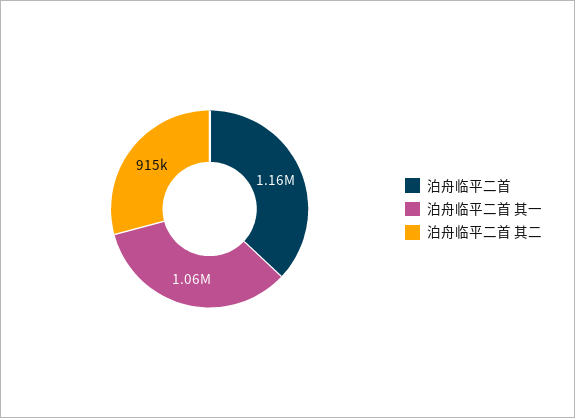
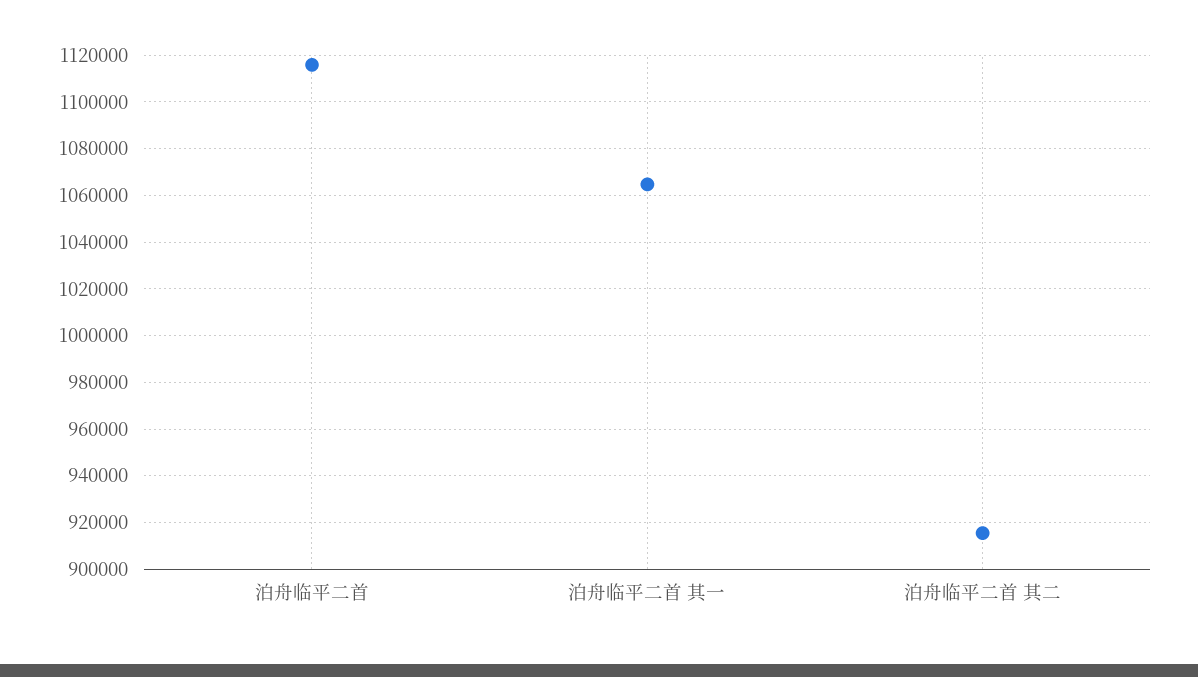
  {
-   "泊舟临平二首": 1160000,
+   "泊舟临平二首": 1115000,
    "泊舟临平二首 其一": 1060000,
    "泊舟临平二首 其二": 915000
  }

